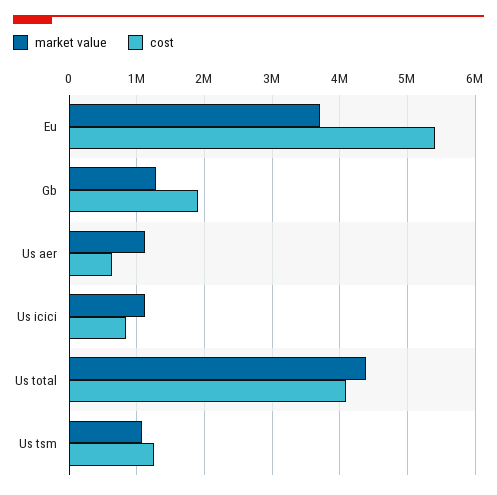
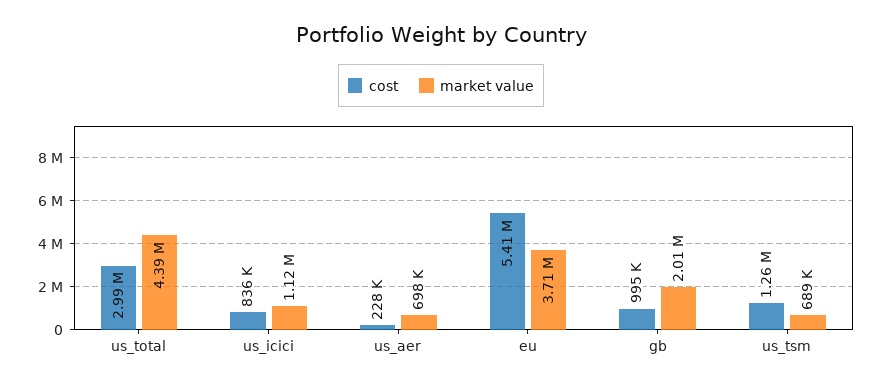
  {
    "market value": {
      "Eu": 3710000,
-     "Gb": 1300000,
+     "Gb": 2010000,
-     "Us aer": 1100000,
+     "Us aer": 698000,
      "Us icici": 1120000,
      "Us total": 4390000,
-     "Us tsm": 1100000
+     "Us tsm": 689000
    },
    "cost": {
      "Eu": 5410000,
-     "Gb": 1900000,
+     "Gb": 995000,
-     "Us aer": 600000,
+     "Us aer": 228000,
      "Us icici": 836000,
-     "Us total": 4100000,
+     "Us total": 2990000,
      "Us tsm": 1260000
    }
  }

